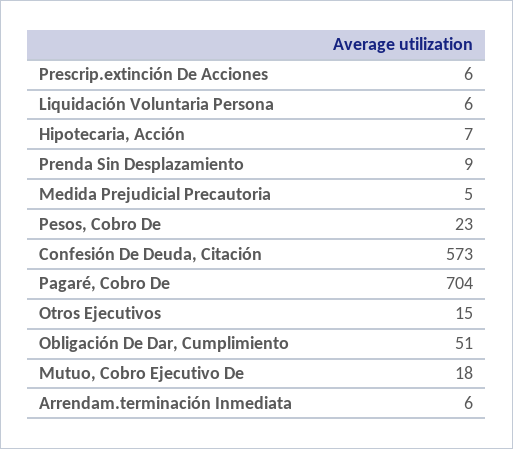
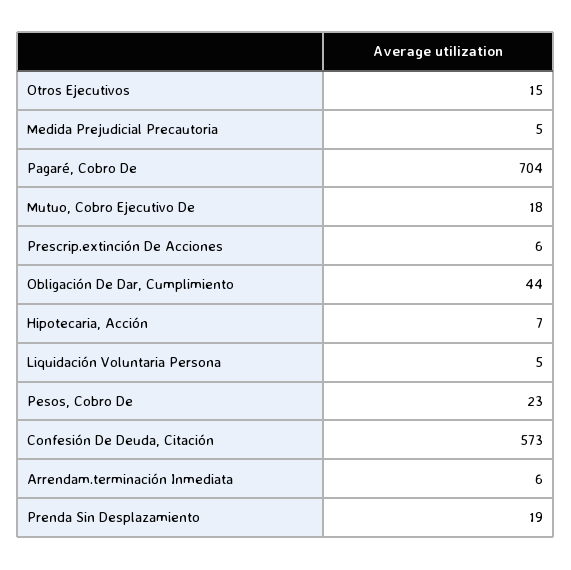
  {
    "Prescrip.extinción De Acciones": 6,
-   "Liquidación Voluntaria Persona": 6,
+   "Liquidación Voluntaria Persona": 5,
    "Hipotecaria, Acción": 7,
-   "Prenda Sin Desplazamiento": 9,
+   "Prenda Sin Desplazamiento": 19,
    "Medida Prejudicial Precautoria": 5,
    "Pesos, Cobro De": 23,
    "Confesión De Deuda, Citación": 573,
    "Pagaré, Cobro De": 704,
    "Otros Ejecutivos": 15,
-   "Obligación De Dar, Cumplimiento": 51,
+   "Obligación De Dar, Cumplimiento": 44,
    "Mutuo, Cobro Ejecutivo De": 18,
    "Arrendam.terminación Inmediata": 6
  }

